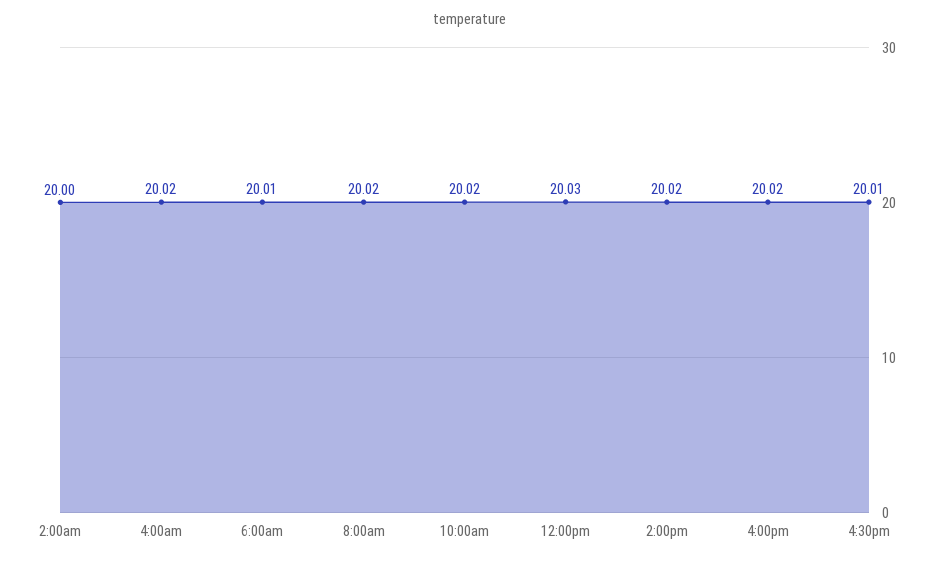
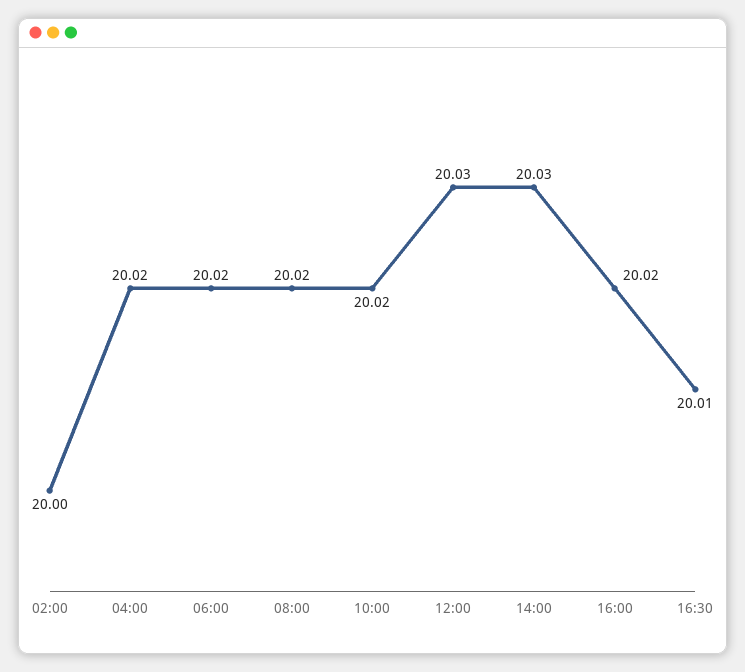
  {
    "2:00am": 20,
    "4:00am": 20.02,
-   "6:00am": 20.01,
+   "6:00am": 20.02,
    "8:00am": 20.02,
    "10:00am": 20.02,
    "12:00pm": 20.03,
-   "2:00pm": 20.02,
+   "2:00pm": 20.03,
    "4:00pm": 20.02,
    "4:30pm": 20.01
  }

